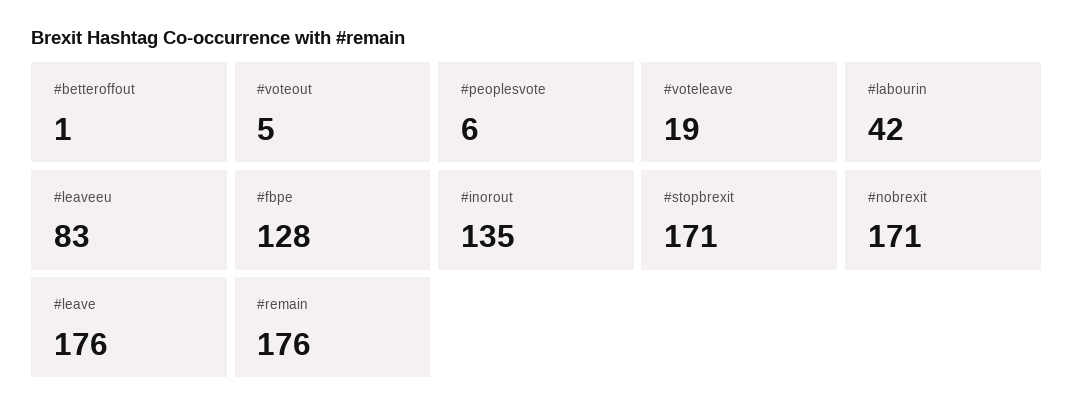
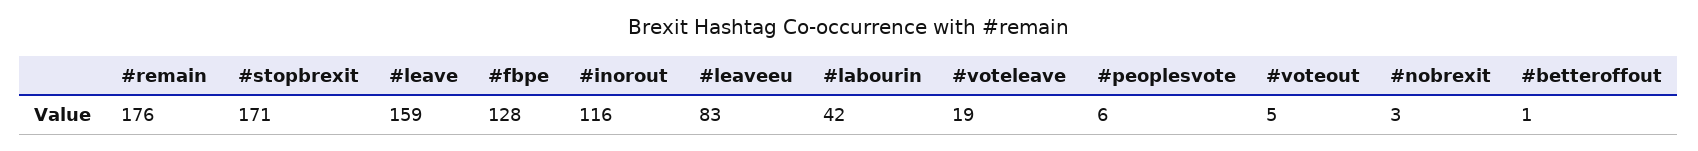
  {
    "#betteroffout": 1,
    "#voteout": 5,
    "#peoplesvote": 6,
    "#voteleave": 19,
    "#labourin": 42,
    "#leaveeu": 83,
    "#fbpe": 128,
-   "#inorout": 135,
+   "#inorout": 116,
    "#stopbrexit": 171,
-   "#nobrexit": 171,
+   "#nobrexit": 3,
-   "#leave": 176,
+   "#leave": 159,
    "#remain": 176
  }

